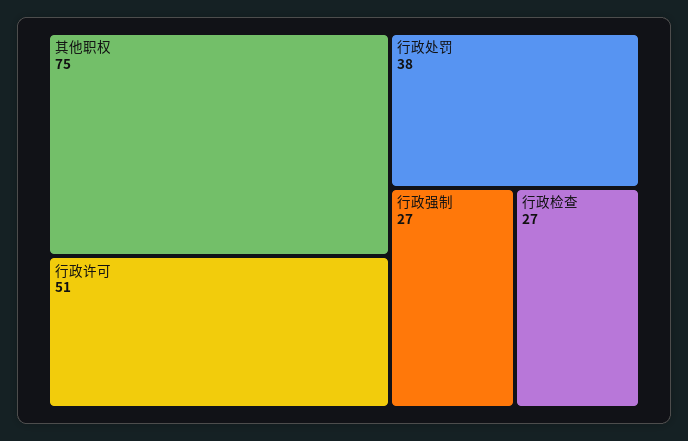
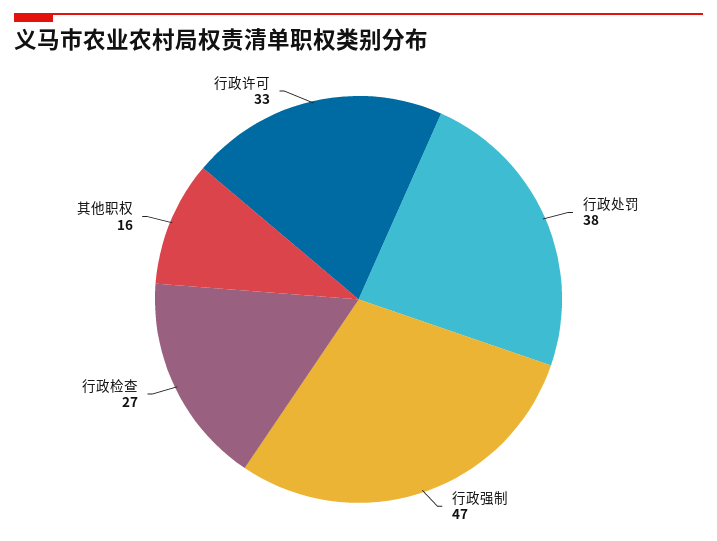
  {
-   "其他职权": 75,
+   "其他职权": 16,
-   "行政许可": 51,
+   "行政许可": 33,
    "行政处罚": 38,
-   "行政强制": 27,
+   "行政强制": 47,
    "行政检查": 27
  }

